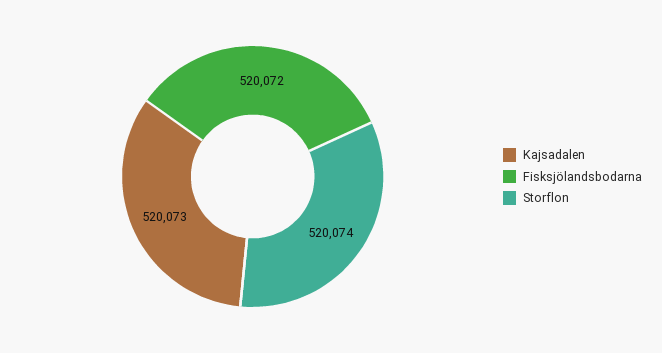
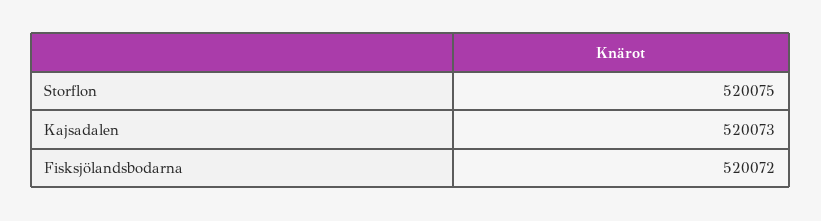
  {
    "Kajsadalen": 520073,
    "Fisksjölandsbodarna": 520072,
-   "Storflon": 520074
+   "Storflon": 520075
  }

